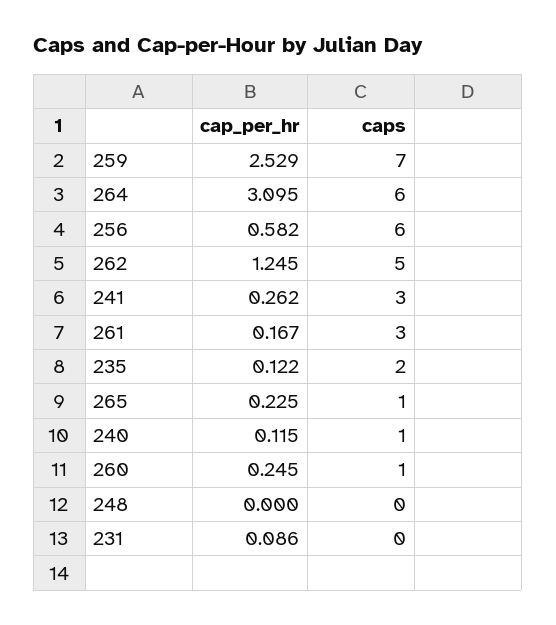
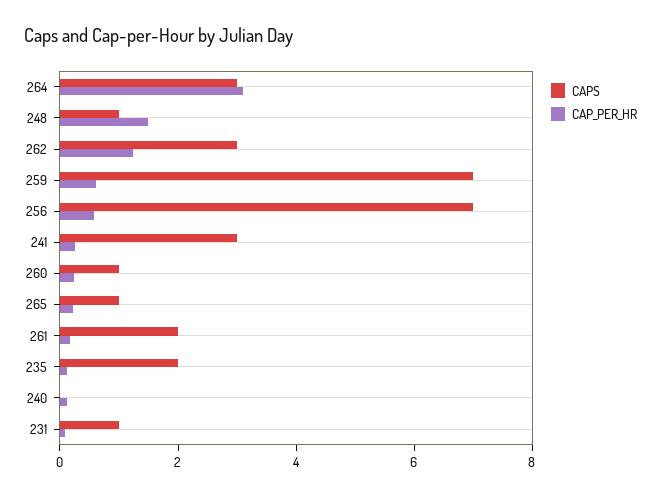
  {
    "cap_per_hr": {
-     "259": 2.529,
+     "259": 0.5,
      "264": 3.095,
      "256": 0.582,
      "262": 1.245,
      "241": 0.262,
      "261": 0.167,
      "235": 0.122,
      "265": 0.225,
      "240": 0.115,
      "260": 0.245,
-     "248": 0,
+     "248": 1.5,
      "231": 0.086
    },
    "caps": {
      "259": 7,
-     "264": 6,
+     "264": 3,
-     "256": 6,
+     "256": 7,
-     "262": 5,
+     "262": 3,
      "241": 3,
-     "261": 3,
+     "261": 2,
      "235": 2,
      "265": 1,
-     "240": 1,
+     "240": 0,
      "260": 1,
-     "248": 0,
+     "248": 1,
-     "231": 0
+     "231": 1
    }
  }

